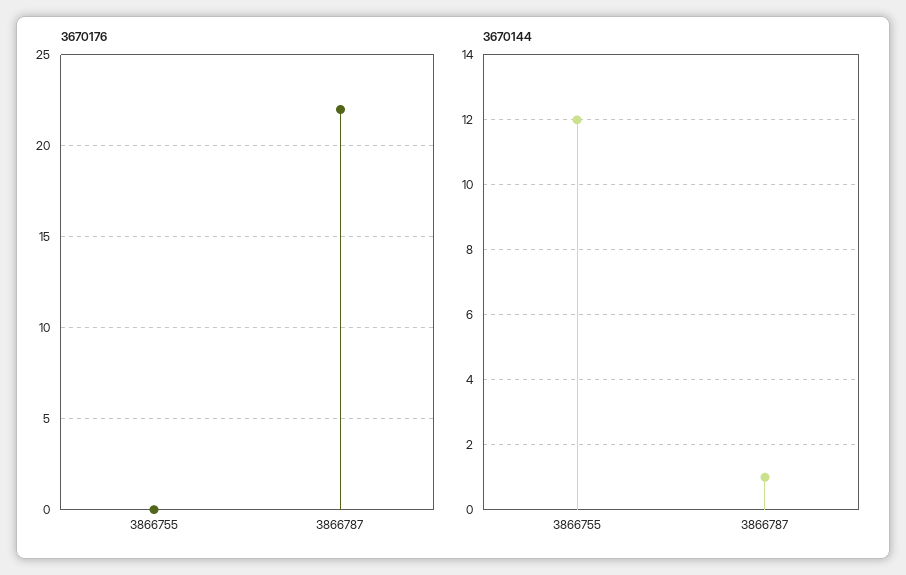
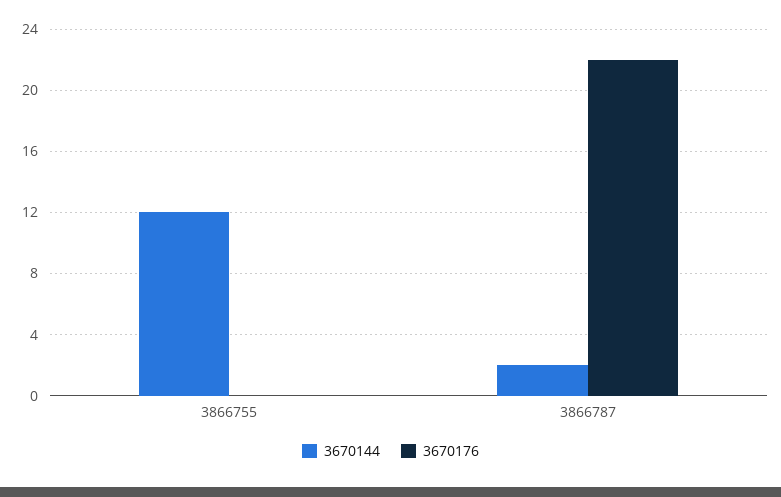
  {
    "3670176": {
      "3866755": 0,
      "3866787": 22
    },
    "3670144": {
      "3866755": 12,
-     "3866787": 1
+     "3866787": 2
    }
  }

